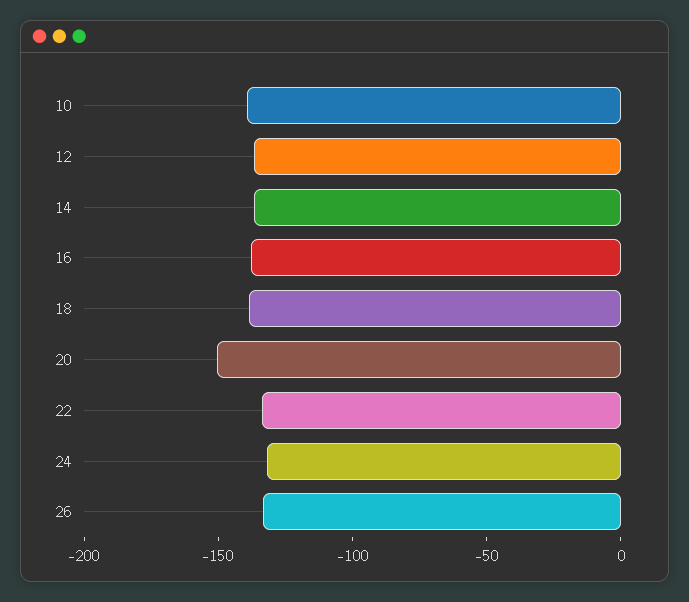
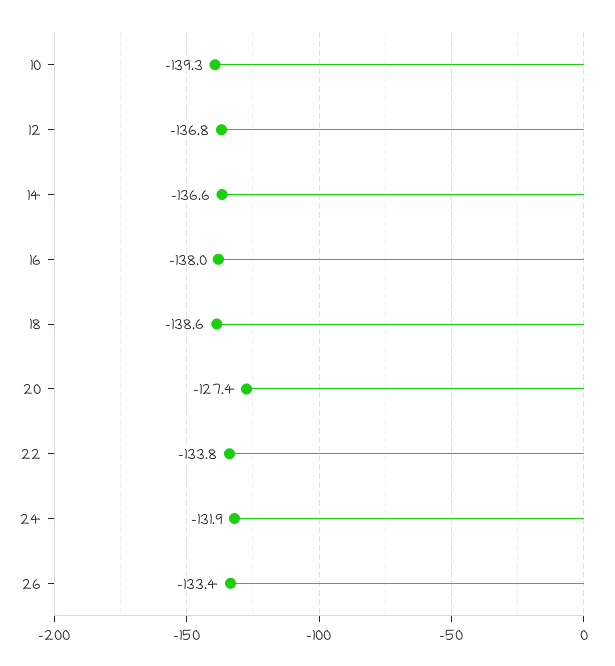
  {
    "10": -139.3,
    "12": -136.8,
    "14": -136.6,
    "16": -138,
    "18": -138.6,
-   "20": -150,
+   "20": -127.4,
    "22": -133.8,
    "24": -131.9,
    "26": -133.4
  }

